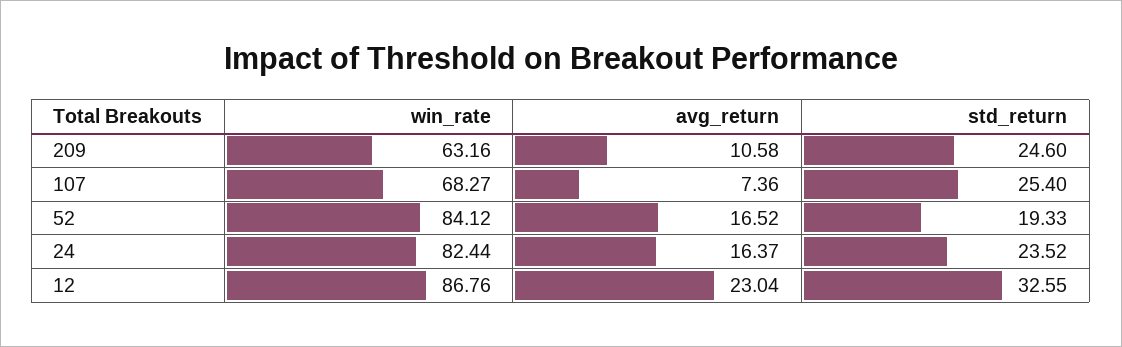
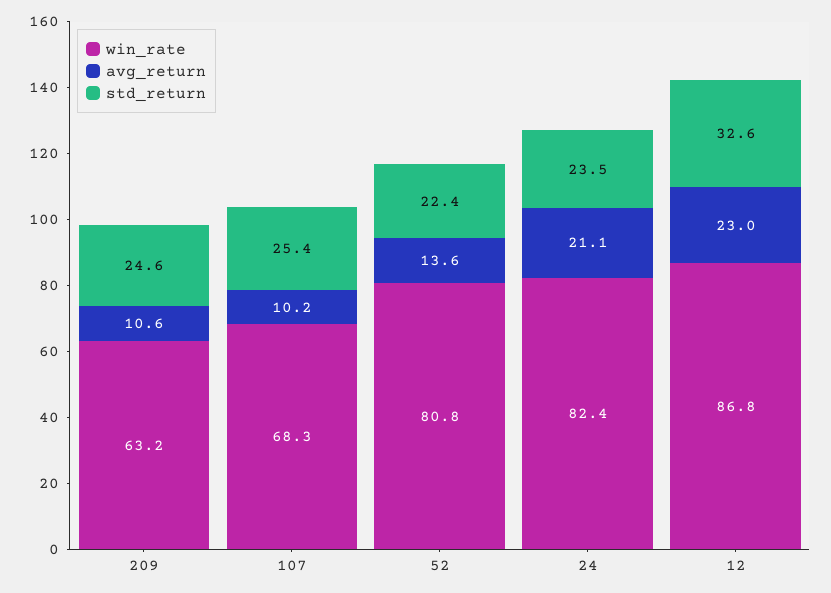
  {
    "win_rate": {
      "209": 63.16,
      "107": 68.27,
-     "52": 84.12,
+     "52": 80.8,
      "24": 82.44,
      "12": 86.76
    },
    "avg_return": {
      "209": 10.58,
-     "107": 7.36,
+     "107": 10.2,
-     "52": 16.52,
+     "52": 13.6,
-     "24": 16.37,
+     "24": 21.1,
      "12": 23.04
    },
    "std_return": {
      "209": 24.6,
      "107": 25.4,
-     "52": 19.33,
+     "52": 22.4,
      "24": 23.52,
      "12": 32.55
    }
  }

